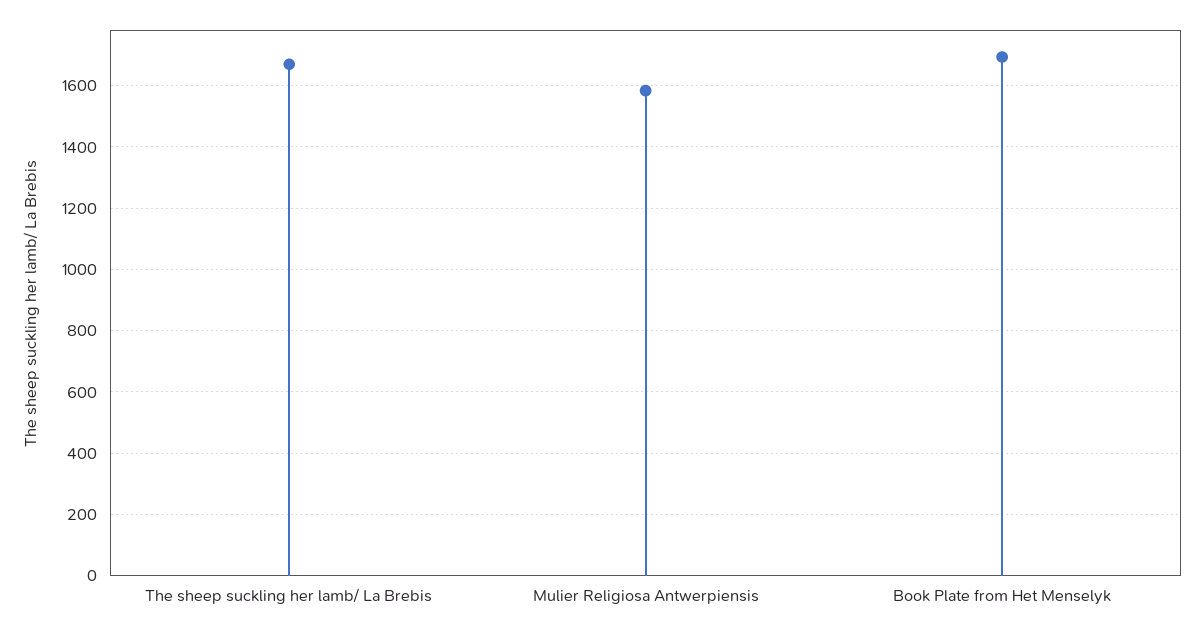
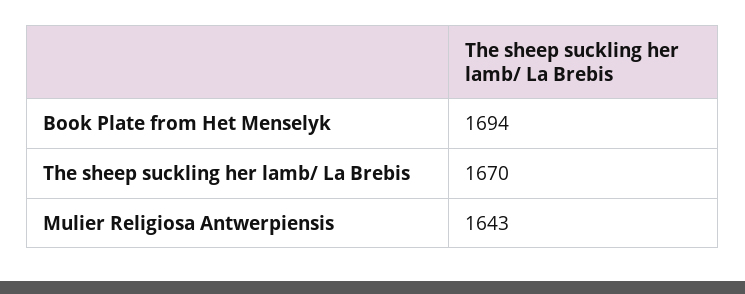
  {
    "The sheep suckling her lamb/ La Brebis": 1670,
-   "Mulier Religiosa Antwerpiensis": 1580,
+   "Mulier Religiosa Antwerpiensis": 1643,
    "Book Plate from Het Menselyk": 1694
  }

